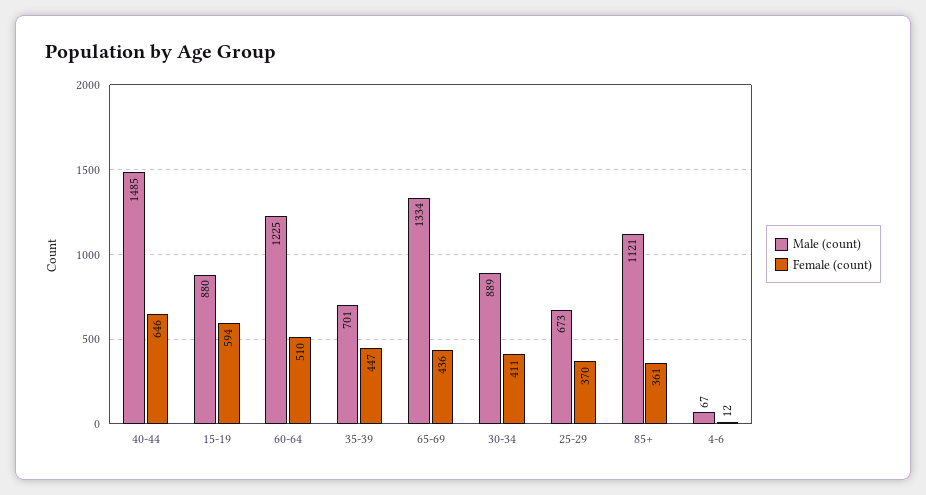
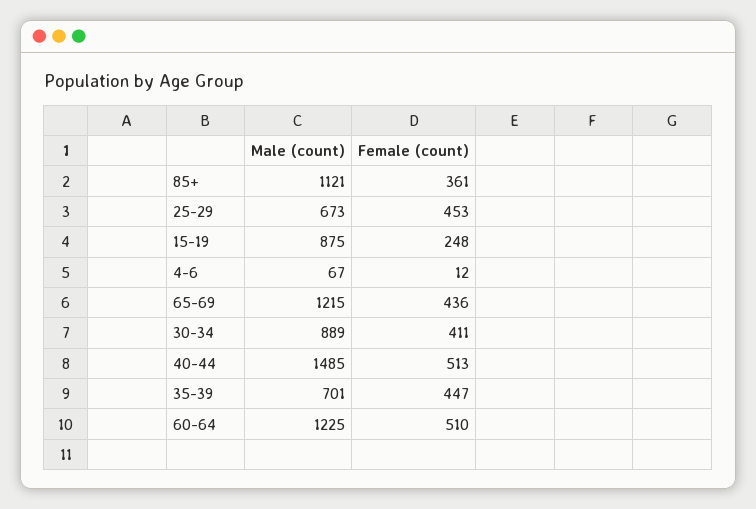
  {
    "Male (count)": {
      "40-44": 1485,
-     "15-19": 880,
+     "15-19": 875,
      "60-64": 1225,
      "35-39": 701,
-     "65-69": 1334,
+     "65-69": 1215,
      "30-34": 889,
      "25-29": 673,
      "85+": 1121,
      "4-6": 67
    },
    "Female (count)": {
-     "40-44": 646,
+     "40-44": 513,
-     "15-19": 594,
+     "15-19": 248,
      "60-64": 510,
      "35-39": 447,
      "65-69": 436,
      "30-34": 411,
-     "25-29": 370,
+     "25-29": 453,
      "85+": 361,
      "4-6": 12
    }
  }

